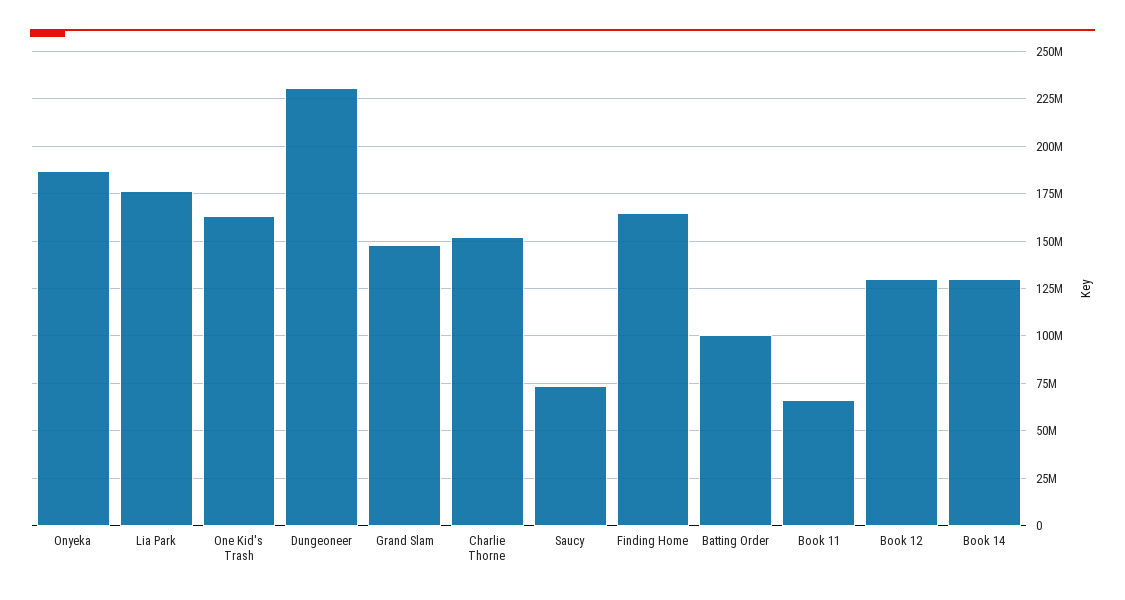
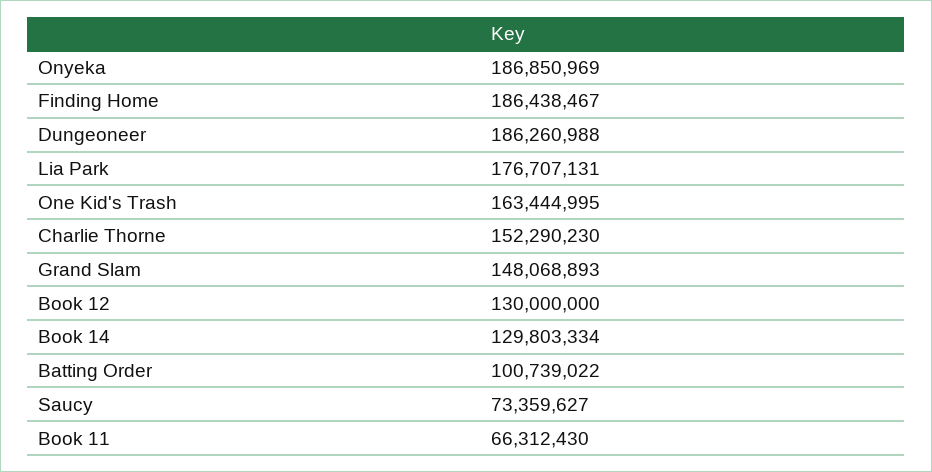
  {
    "Onyeka": 186850969,
    "Lia Park": 176707131,
    "One Kid's Trash": 163444995,
-   "Dungeoneer": 230000000,
+   "Dungeoneer": 186260988,
    "Grand Slam": 148068893,
    "Charlie Thorne": 152290230,
    "Saucy": 73359627,
-   "Finding Home": 165000000,
+   "Finding Home": 186438467,
    "Batting Order": 100739022,
    "Book 11": 66312430,
    "Book 12": 130000000,
    "Book 14": 129803334
  }

